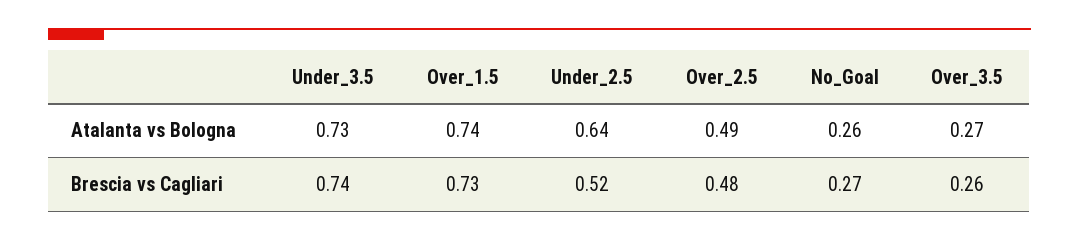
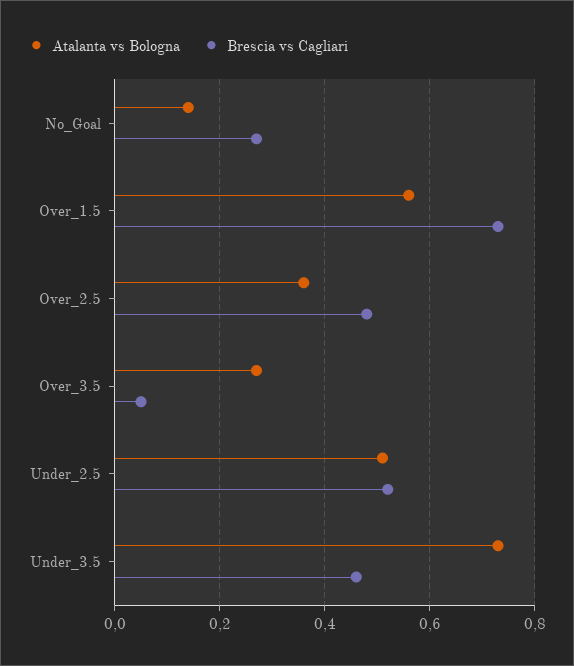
  {
    "Atalanta vs Bologna": {
      "Under_3.5": 0.73,
-     "Over_1.5": 0.74,
+     "Over_1.5": 0.55,
-     "Under_2.5": 0.64,
+     "Under_2.5": 0.5,
-     "Over_2.5": 0.49,
+     "Over_2.5": 0.35,
-     "No_Goal": 0.26,
+     "No_Goal": 0.15,
      "Over_3.5": 0.27
    },
    "Brescia vs Cagliari": {
-     "Under_3.5": 0.74,
+     "Under_3.5": 0.45,
      "Over_1.5": 0.73,
      "Under_2.5": 0.52,
      "Over_2.5": 0.48,
      "No_Goal": 0.27,
-     "Over_3.5": 0.26
+     "Over_3.5": 0.05
    }
  }

